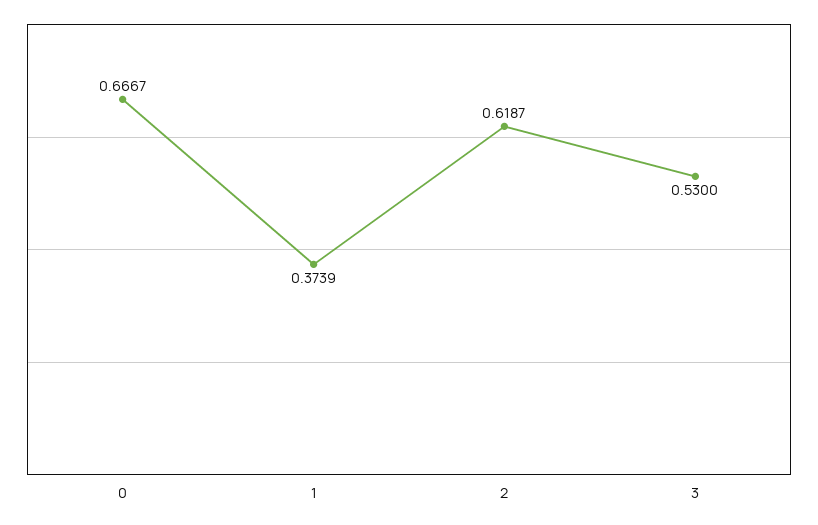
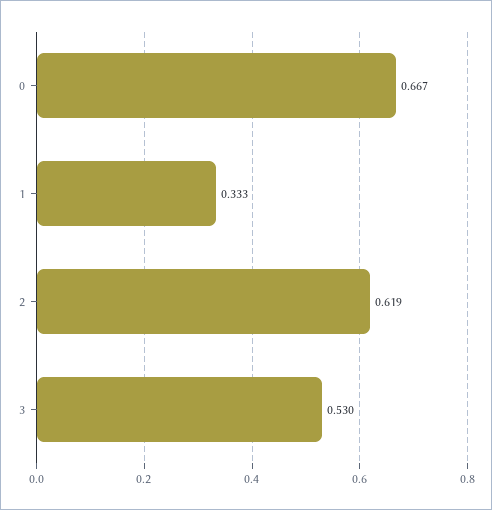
  {
    "0": 0.6667,
-   "1": 0.3739,
+   "1": 0.333,
    "2": 0.6187,
    "3": 0.53
  }

